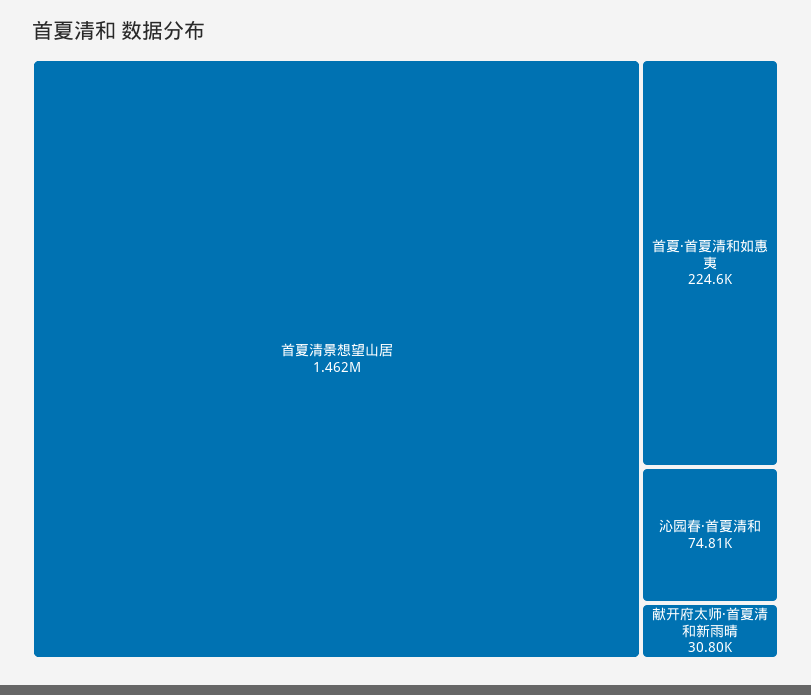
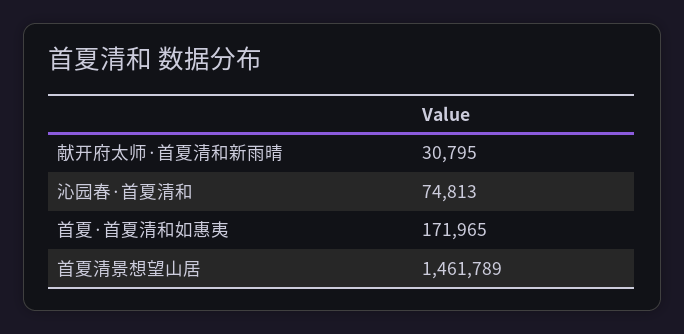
  {
    "首夏清景想望山居": 1461789,
-   "首夏·首夏清和如惠夷": 224600,
+   "首夏·首夏清和如惠夷": 171965,
    "沁园春·首夏清和": 74813,
    "献开府太师·首夏清和新雨晴": 30795
  }

